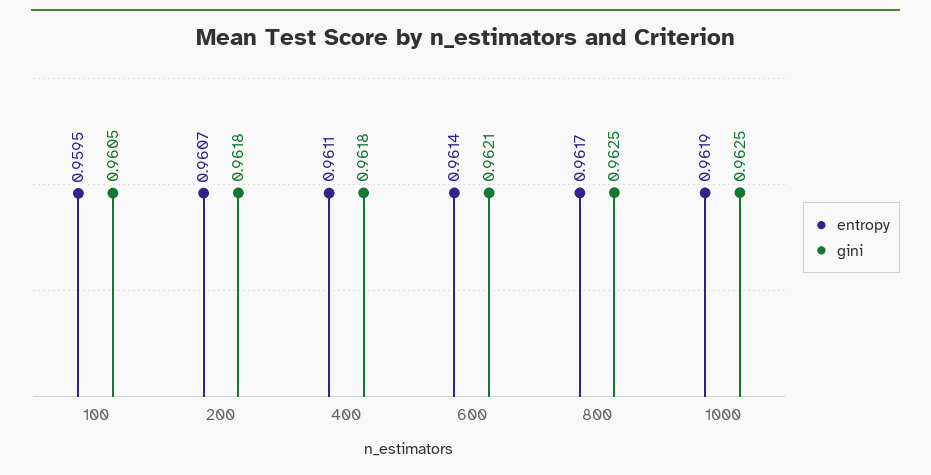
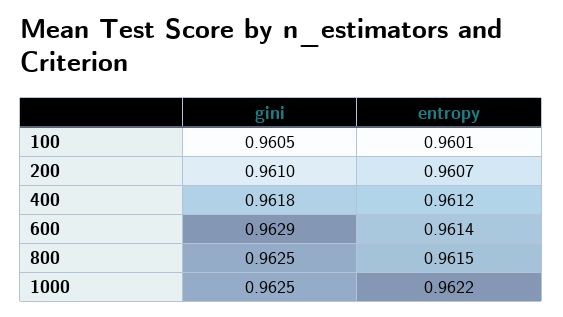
  {
    "entropy": {
-     "100": 0.9595,
+     "100": 0.9601,
      "200": 0.9607,
-     "400": 0.9611,
+     "400": 0.9612,
      "600": 0.9614,
-     "800": 0.9617,
+     "800": 0.9615,
-     "1000": 0.9619
+     "1000": 0.9622
    },
    "gini": {
      "100": 0.9605,
-     "200": 0.9618,
+     "200": 0.961,
      "400": 0.9618,
-     "600": 0.9621,
+     "600": 0.9629,
      "800": 0.9625,
      "1000": 0.9625
    }
  }

